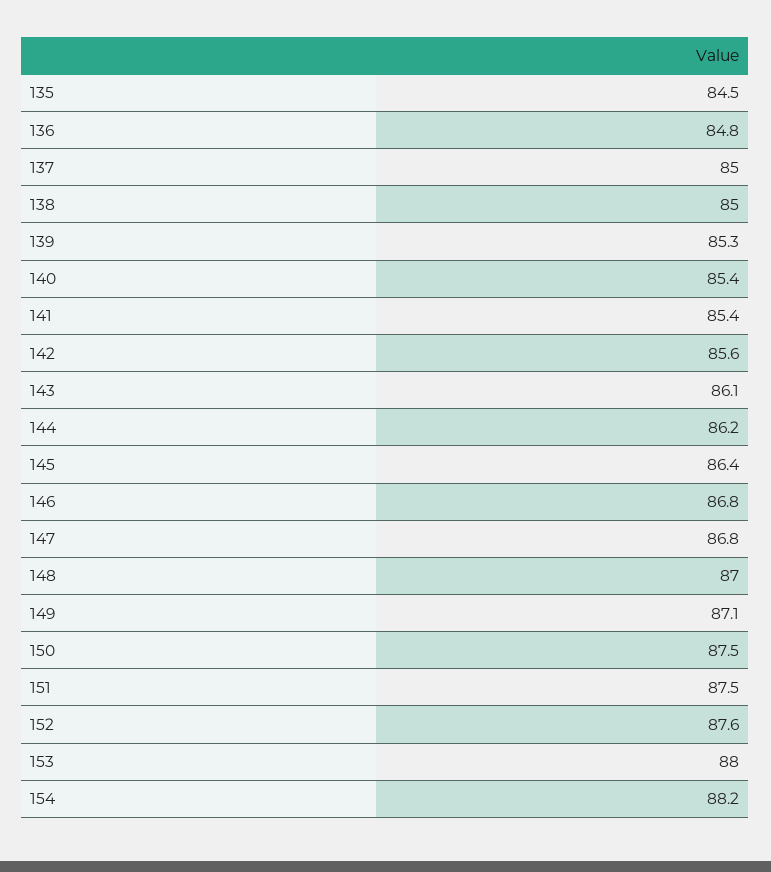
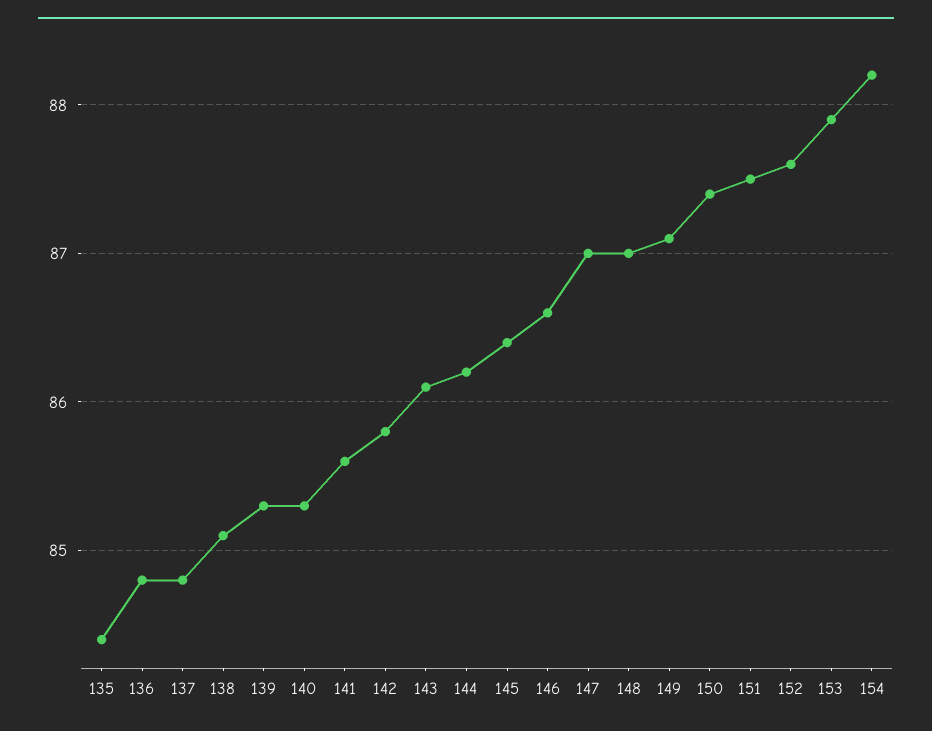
  {
-   "135": 84.5,
+   "135": 84.4,
    "136": 84.8,
-   "137": 85,
+   "137": 84.8,
-   "138": 85,
+   "138": 85.1,
    "139": 85.3,
-   "140": 85.4,
+   "140": 85.3,
-   "141": 85.4,
+   "141": 85.6,
-   "142": 85.6,
+   "142": 85.8,
    "143": 86.1,
    "144": 86.2,
    "145": 86.4,
-   "146": 86.8,
+   "146": 86.6,
-   "147": 86.8,
+   "147": 87,
    "148": 87,
    "149": 87.1,
-   "150": 87.5,
+   "150": 87.4,
    "151": 87.5,
    "152": 87.6,
-   "153": 88,
+   "153": 87.9,
    "154": 88.2
  }

